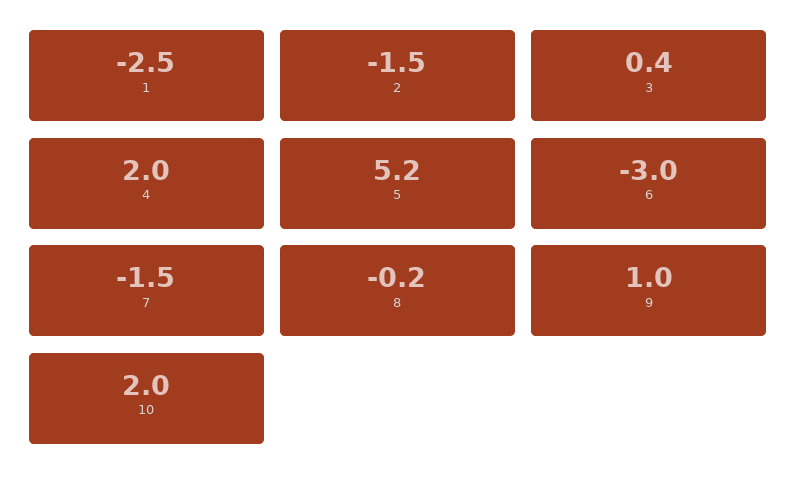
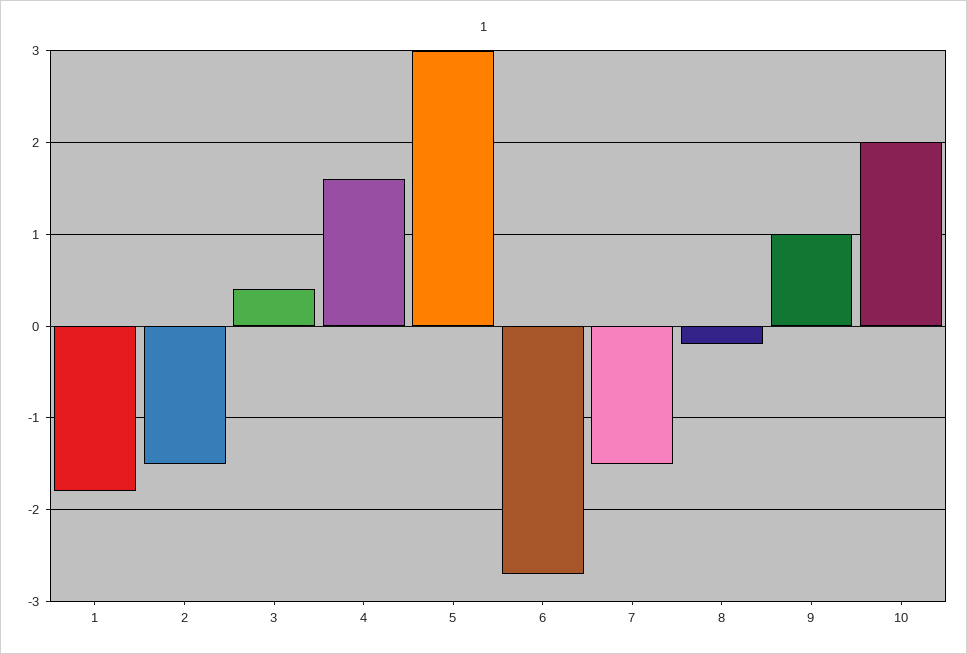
  {
-   "1": -2.5,
+   "1": -1.8,
    "2": -1.5,
    "3": 0.4,
-   "4": 2,
+   "4": 1.6,
-   "5": 5.2,
+   "5": 3,
-   "6": -3,
+   "6": -2.7,
    "7": -1.5,
    "8": -0.2,
    "9": 1,
    "10": 2
  }

